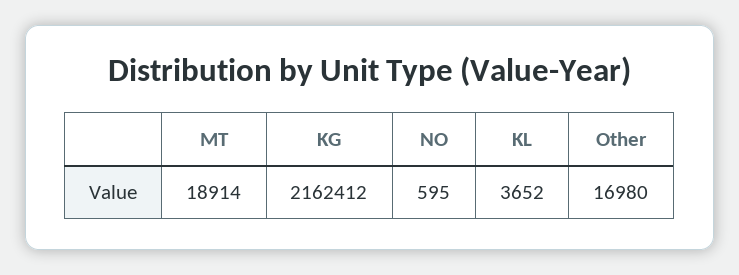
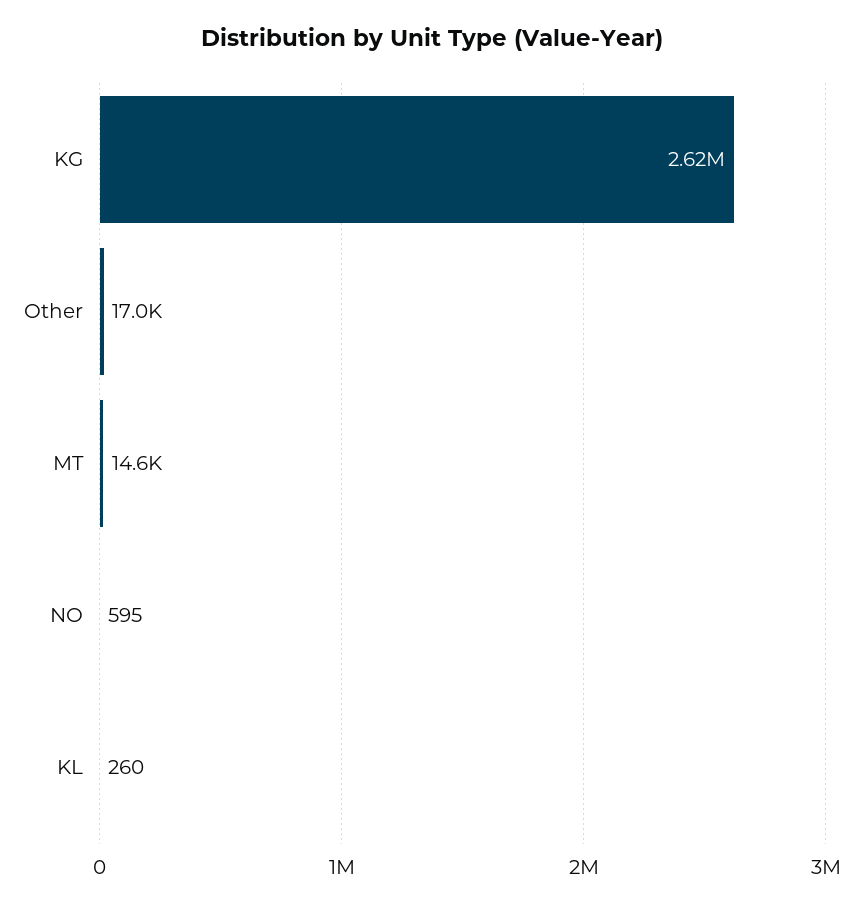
  {
-   "MT": 18914,
+   "MT": 14600,
-   "KG": 2162412,
+   "KG": 2620000,
    "NO": 595,
-   "KL": 3652,
+   "KL": 260,
    "Other": 16980
  }

